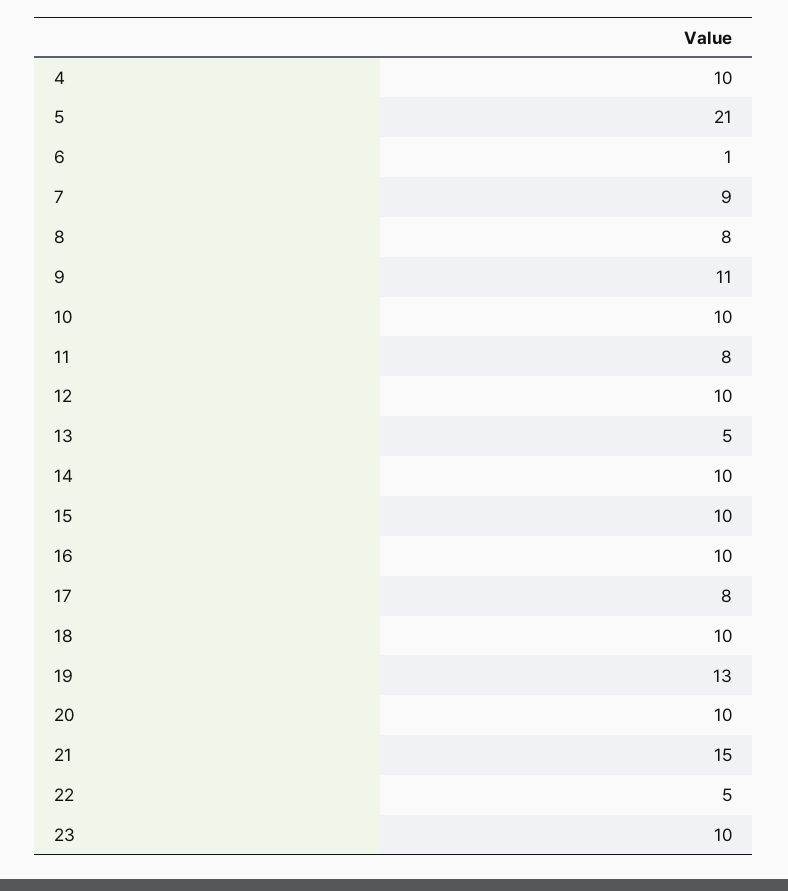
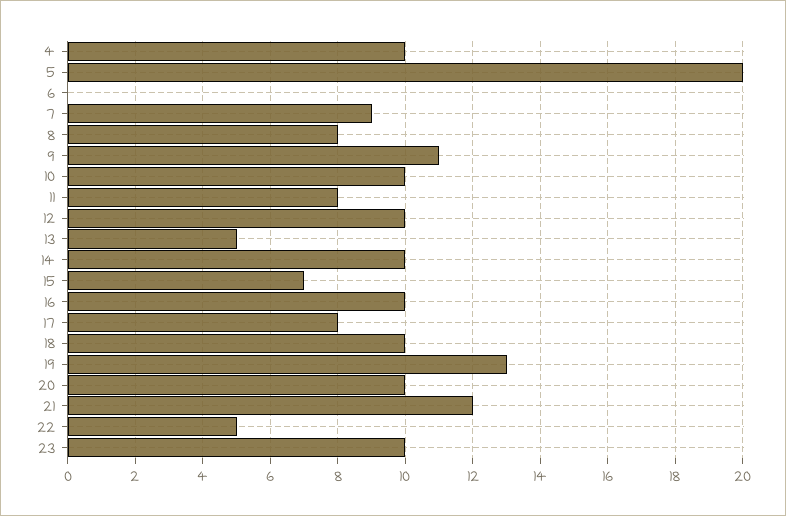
  {
    "4": 10,
-   "5": 21,
+   "5": 20,
-   "6": 1,
+   "6": 0,
    "7": 9,
    "8": 8,
    "9": 11,
    "10": 10,
    "11": 8,
    "12": 10,
    "13": 5,
    "14": 10,
-   "15": 10,
+   "15": 7,
    "16": 10,
    "17": 8,
    "18": 10,
    "19": 13,
    "20": 10,
-   "21": 15,
+   "21": 12,
    "22": 5,
    "23": 10
  }

